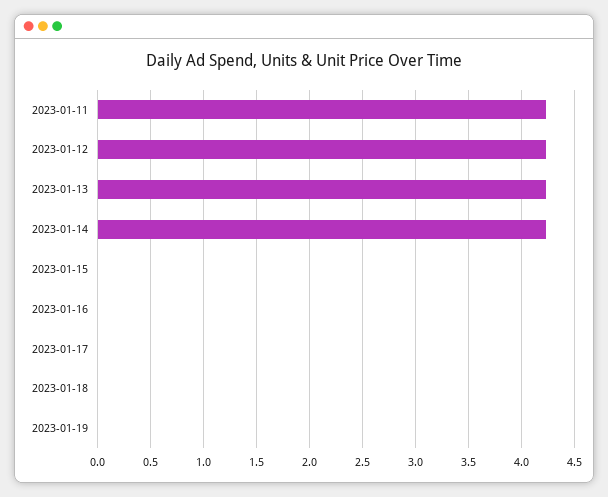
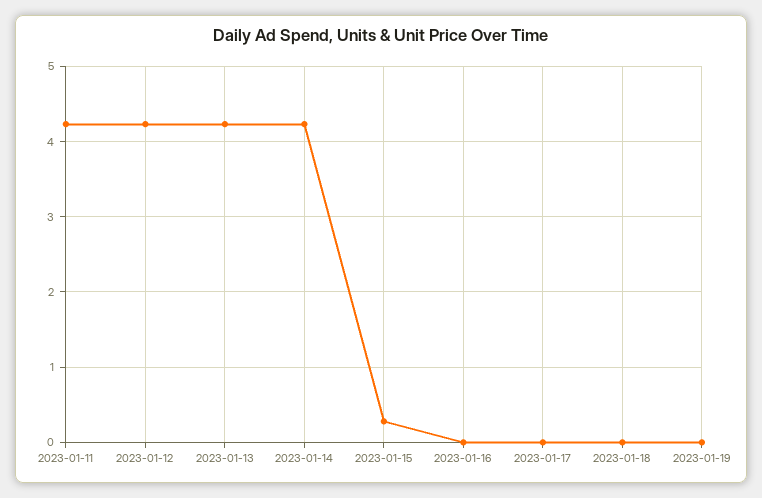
  {
    "2023-01-11": 4.2,
    "2023-01-12": 4.2,
    "2023-01-13": 4.2,
    "2023-01-14": 4.2,
-   "2023-01-15": 0,
+   "2023-01-15": 0.3,
    "2023-01-16": 0,
    "2023-01-17": 0,
    "2023-01-18": 0,
    "2023-01-19": 0
  }

